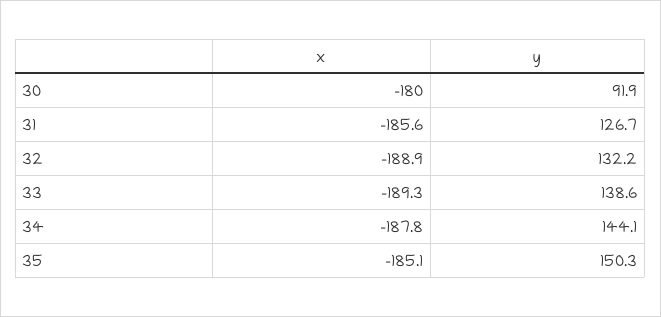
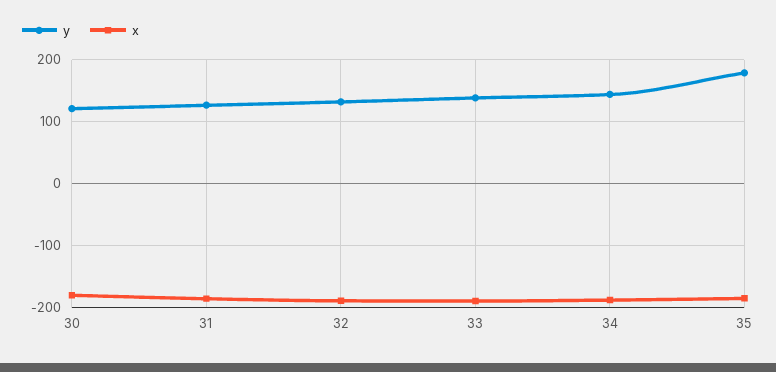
  {
    "x": {
      "30": -180,
      "31": -185.6,
      "32": -188.9,
      "33": -189.3,
      "34": -187.8,
      "35": -185.1
    },
    "y": {
-     "30": 91.9,
+     "30": 120,
      "31": 126.7,
      "32": 132.2,
      "33": 138.6,
      "34": 144.1,
-     "35": 150.3
+     "35": 180
    }
  }

